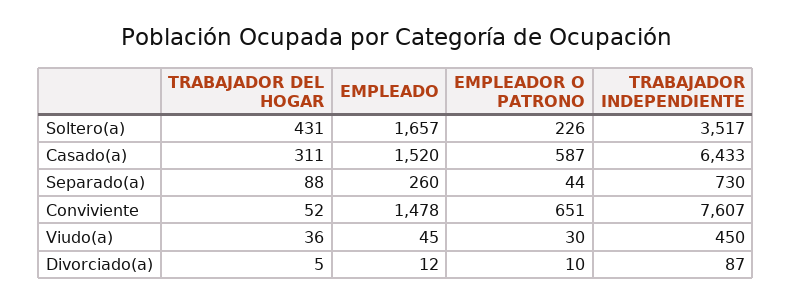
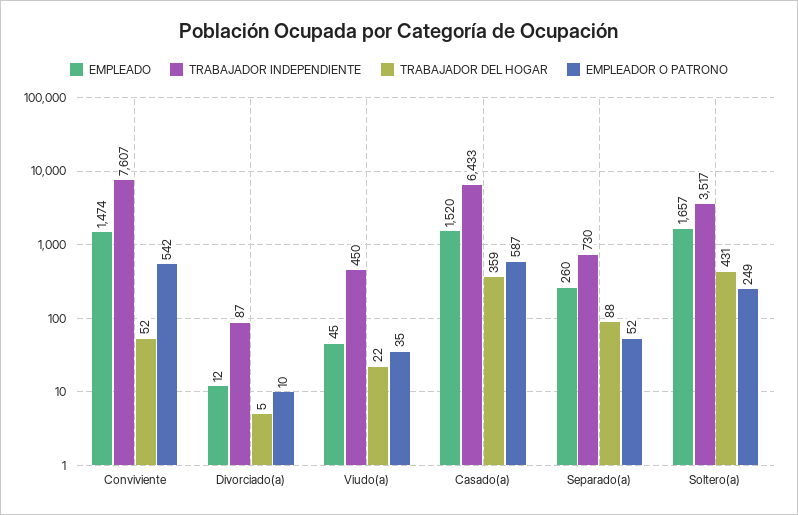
  {
    "TRABAJADOR DEL HOGAR": {
      "Soltero(a)": 431,
-     "Casado(a)": 311,
+     "Casado(a)": 359,
      "Separado(a)": 88,
      "Conviviente": 52,
-     "Viudo(a)": 36,
+     "Viudo(a)": 22,
      "Divorciado(a)": 5
    },
    "EMPLEADO": {
      "Soltero(a)": 1657,
      "Casado(a)": 1520,
      "Separado(a)": 260,
-     "Conviviente": 1478,
+     "Conviviente": 1474,
      "Viudo(a)": 45,
      "Divorciado(a)": 12
    },
    "EMPLEADOR O PATRONO": {
-     "Soltero(a)": 226,
+     "Soltero(a)": 249,
      "Casado(a)": 587,
-     "Separado(a)": 44,
+     "Separado(a)": 52,
-     "Conviviente": 651,
+     "Conviviente": 542,
-     "Viudo(a)": 30,
+     "Viudo(a)": 35,
      "Divorciado(a)": 10
    },
    "TRABAJADOR INDEPENDIENTE": {
      "Soltero(a)": 3517,
      "Casado(a)": 6433,
      "Separado(a)": 730,
      "Conviviente": 7607,
      "Viudo(a)": 450,
      "Divorciado(a)": 87
    }
  }

